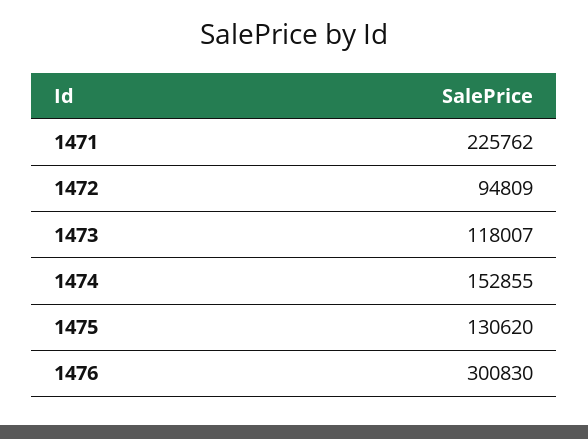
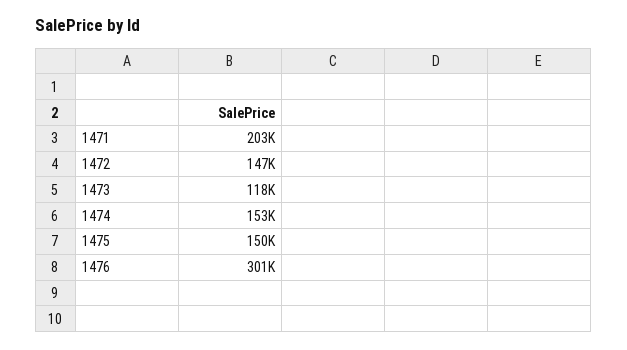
  {
-   "1471": 225762,
+   "1471": 203000,
-   "1472": 94809,
+   "1472": 147000,
    "1473": 118007,
    "1474": 152855,
-   "1475": 130620,
+   "1475": 150000,
    "1476": 300830
  }

